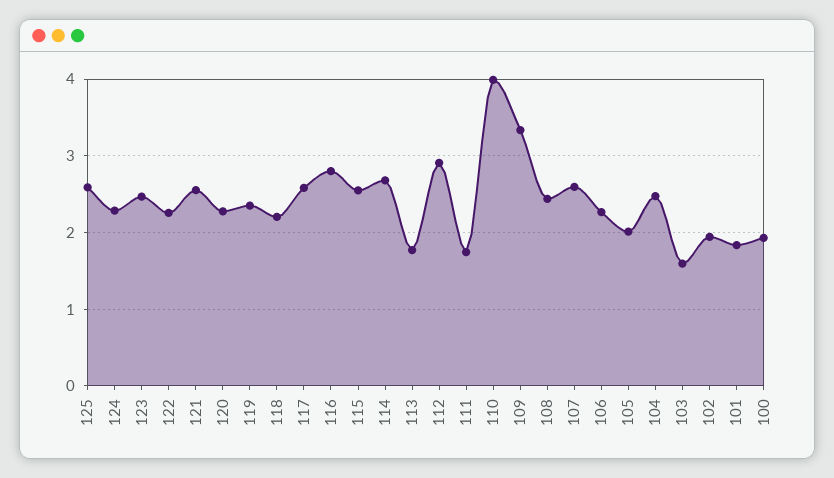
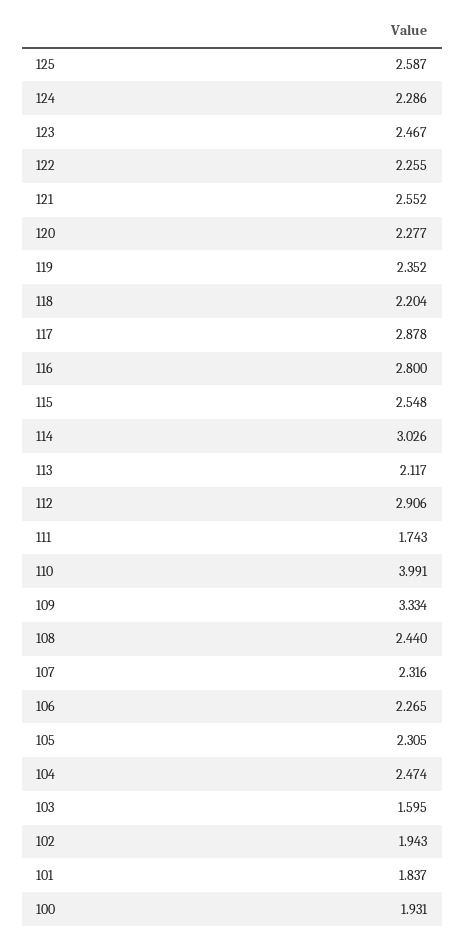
  {
    "125": 2.587,
    "124": 2.286,
    "123": 2.467,
    "122": 2.255,
    "121": 2.552,
    "120": 2.277,
    "119": 2.352,
    "118": 2.204,
-   "117": 2.6,
+   "117": 2.878,
    "116": 2.8,
    "115": 2.548,
-   "114": 2.7,
+   "114": 3.026,
-   "113": 1.8,
+   "113": 2.117,
    "112": 2.906,
    "111": 1.743,
    "110": 3.991,
    "109": 3.334,
    "108": 2.44,
-   "107": 2.6,
+   "107": 2.316,
    "106": 2.265,
-   "105": 2,
+   "105": 2.305,
    "104": 2.474,
    "103": 1.595,
    "102": 1.943,
    "101": 1.837,
    "100": 1.931
  }

